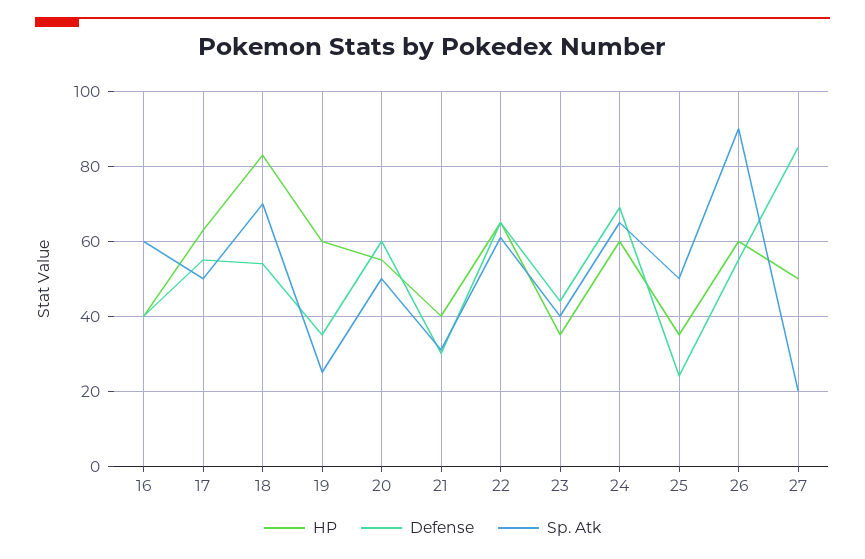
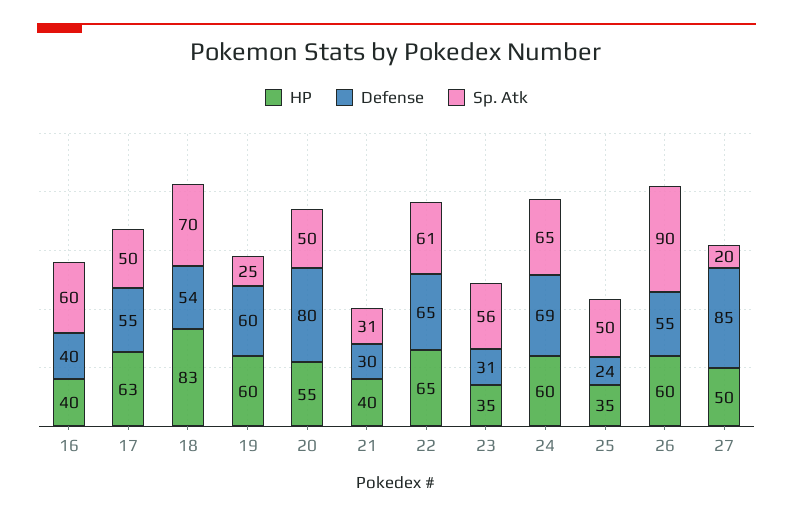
  {
    "HP": {
      "16": 40,
      "17": 63,
      "18": 83,
      "19": 60,
      "20": 55,
      "21": 40,
      "22": 65,
      "23": 35,
      "24": 60,
      "25": 35,
      "26": 60,
      "27": 50
    },
    "Defense": {
      "16": 40,
      "17": 55,
      "18": 54,
-     "19": 35,
+     "19": 60,
-     "20": 60,
+     "20": 80,
      "21": 30,
      "22": 65,
-     "23": 45,
+     "23": 31,
      "24": 69,
      "25": 24,
      "26": 55,
      "27": 85
    },
    "Sp. Atk": {
      "16": 60,
      "17": 50,
      "18": 70,
      "19": 25,
      "20": 50,
      "21": 31,
      "22": 61,
-     "23": 40,
+     "23": 56,
      "24": 65,
      "25": 50,
      "26": 90,
      "27": 20
    }
  }

